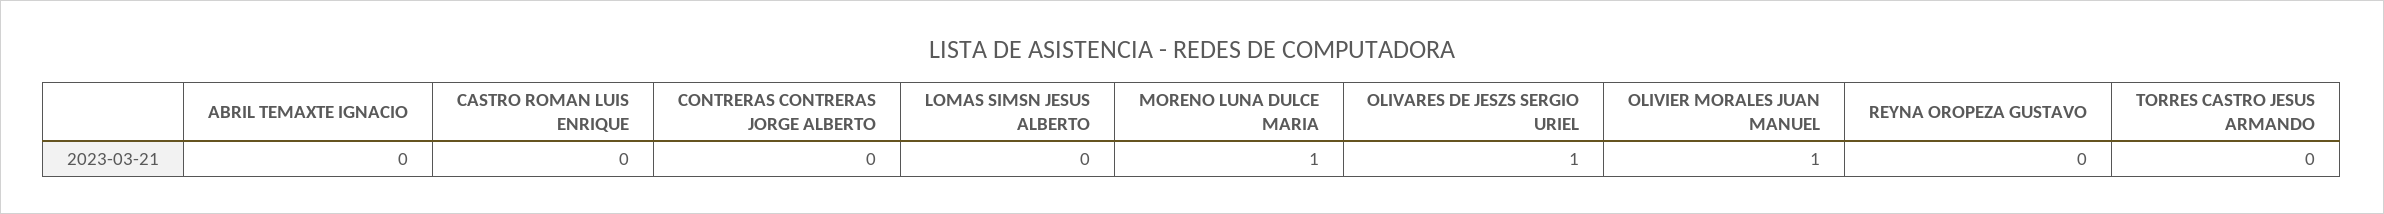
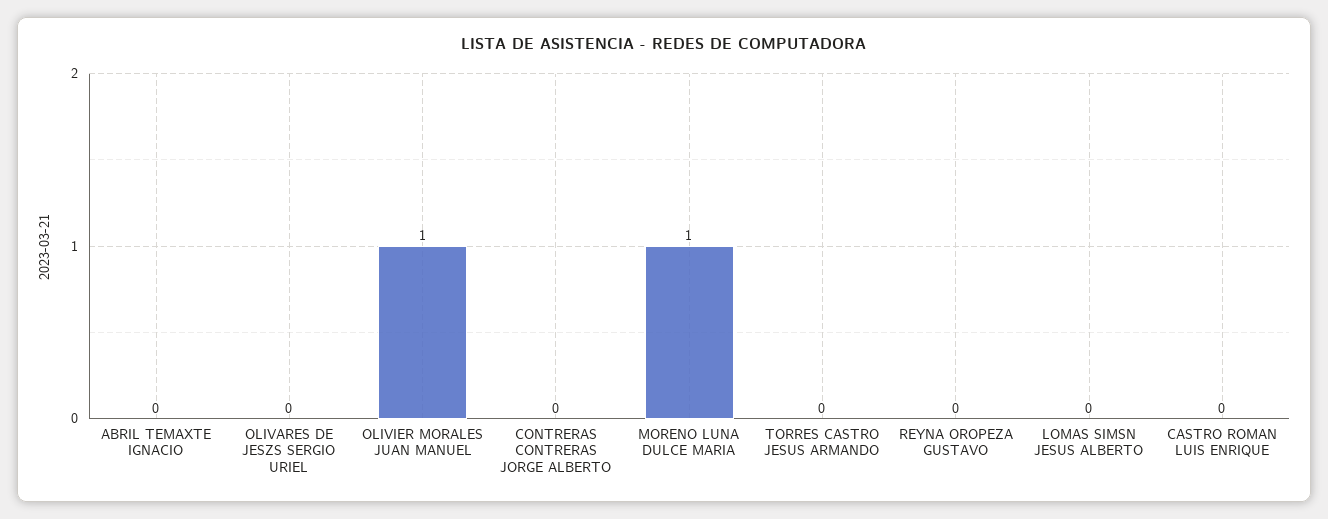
  {
    "ABRIL TEMAXTE IGNACIO": 0,
    "CASTRO ROMAN LUIS ENRIQUE": 0,
    "CONTRERAS CONTRERAS JORGE ALBERTO": 0,
    "LOMAS SIMSN JESUS ALBERTO": 0,
    "MORENO LUNA DULCE MARIA": 1,
-   "OLIVARES DE JESZS SERGIO URIEL": 1,
+   "OLIVARES DE JESZS SERGIO URIEL": 0,
    "OLIVIER MORALES JUAN MANUEL": 1,
    "REYNA OROPEZA GUSTAVO": 0,
    "TORRES CASTRO JESUS ARMANDO": 0
  }

